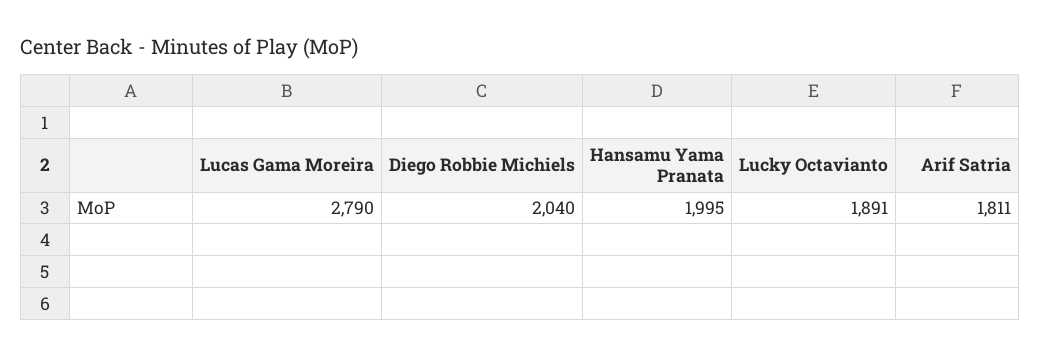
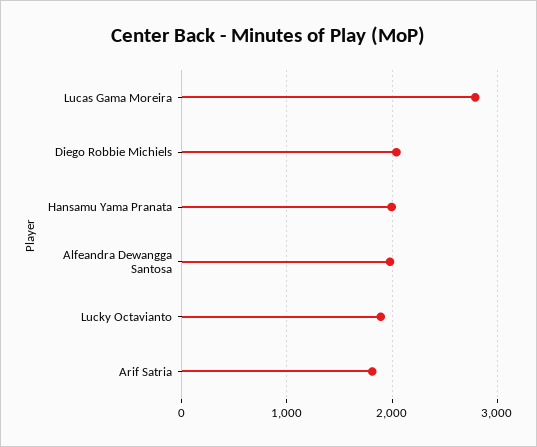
  {
    "Lucas Gama Moreira": 2790,
    "Diego Robbie Michiels": 2040,
    "Hansamu Yama Pranata": 1995,
    "Lucky Octavianto": 1891,
-   "Arif Satria": 1811
+   "Arif Satria": 1811,
+   "Alfeandra Dewangga Santosa": 2000
  }

